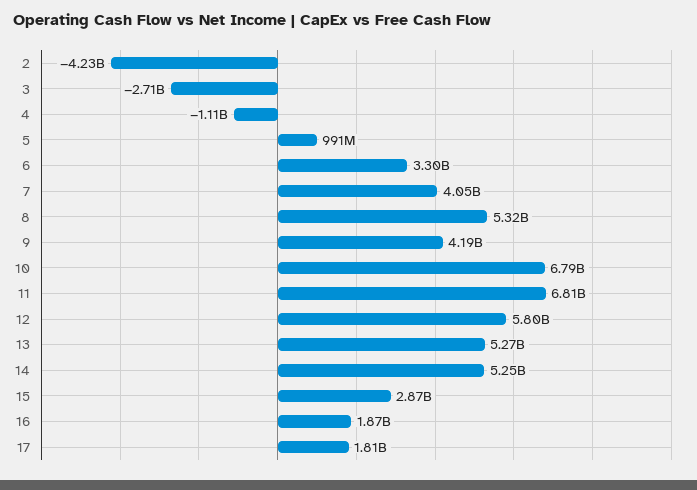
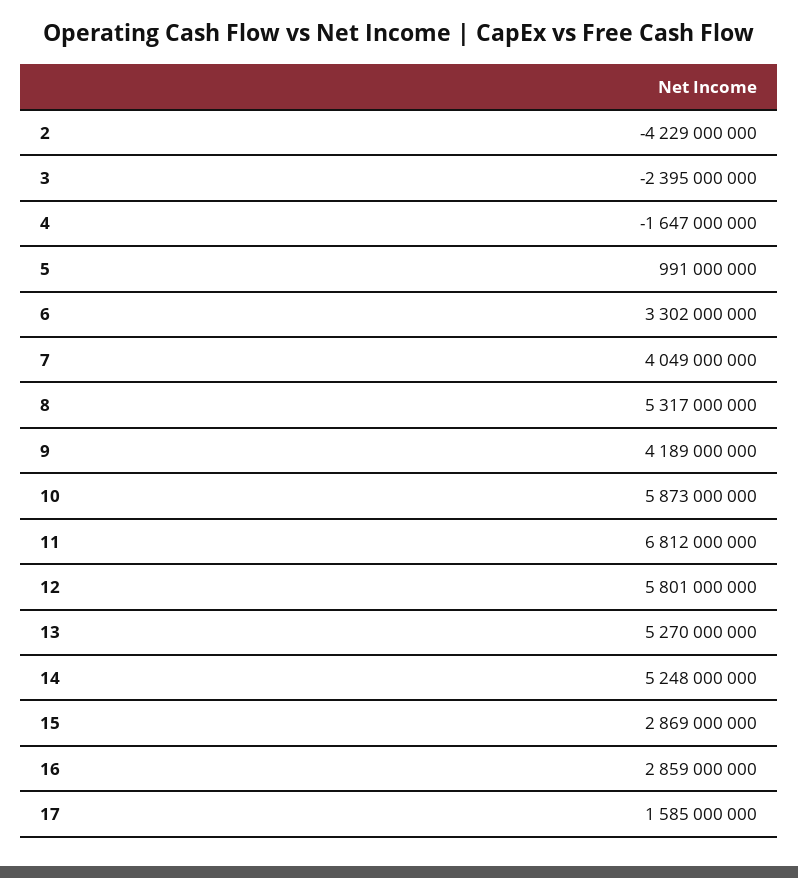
  {
    "2": -4229000000,
-   "3": -2710000000,
+   "3": -2395000000,
-   "4": -1110000000,
+   "4": -1647000000,
    "5": 991000000,
    "6": 3302000000,
    "7": 4049000000,
    "8": 5317000000,
    "9": 4189000000,
-   "10": 6790000000,
+   "10": 5873000000,
    "11": 6812000000,
    "12": 5801000000,
    "13": 5270000000,
    "14": 5248000000,
    "15": 2869000000,
-   "16": 1870000000,
+   "16": 2859000000,
-   "17": 1810000000
+   "17": 1585000000
  }

